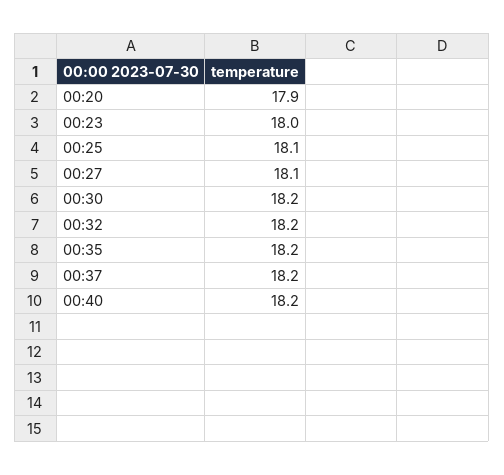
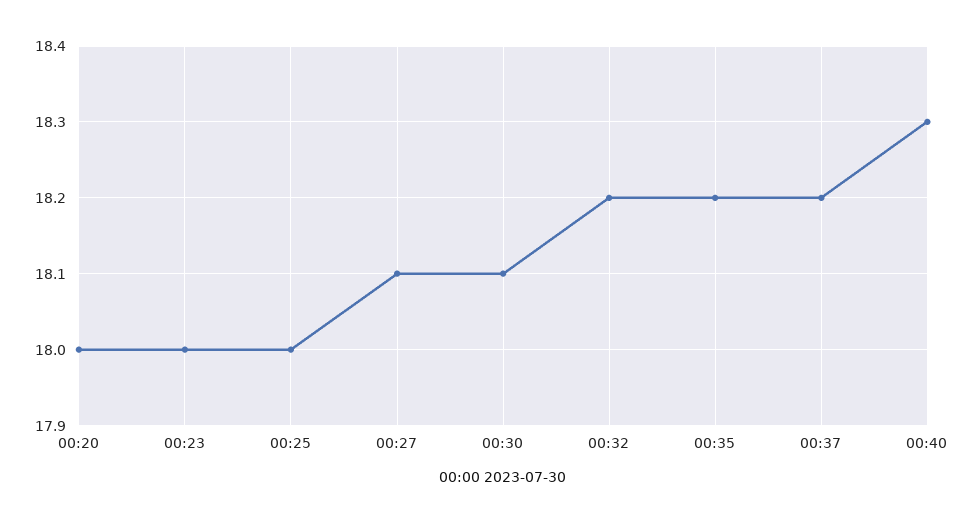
  {
-   "00:20": 17.9,
+   "00:20": 18,
    "00:23": 18,
-   "00:25": 18.1,
+   "00:25": 18,
    "00:27": 18.1,
-   "00:30": 18.2,
+   "00:30": 18.1,
    "00:32": 18.2,
    "00:35": 18.2,
    "00:37": 18.2,
-   "00:40": 18.2
+   "00:40": 18.3
  }

